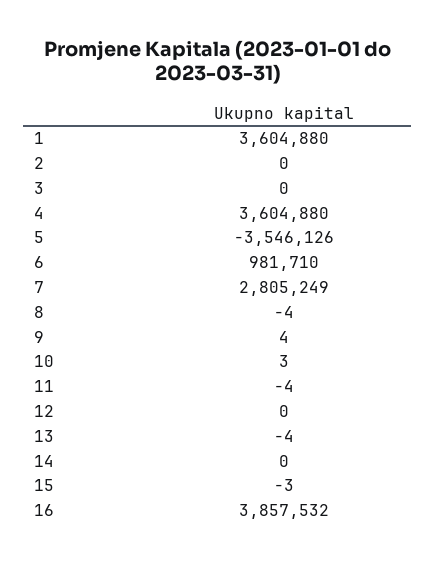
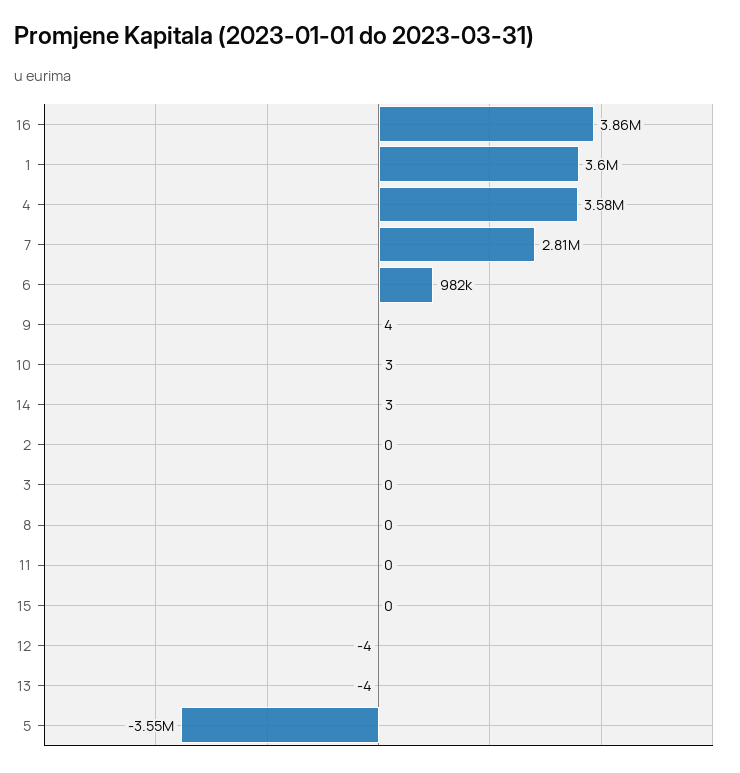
  {
    "1": 3604880,
    "2": 0,
    "3": 0,
-   "4": 3604880,
+   "4": 3580000,
    "5": -3546126,
    "6": 981710,
    "7": 2805249,
-   "8": -4,
+   "8": 0,
    "9": 4,
    "10": 3,
-   "11": -4,
+   "11": 0,
-   "12": 0,
+   "12": -4,
    "13": -4,
-   "14": 0,
+   "14": 3,
-   "15": -3,
+   "15": 0,
    "16": 3857532
  }

